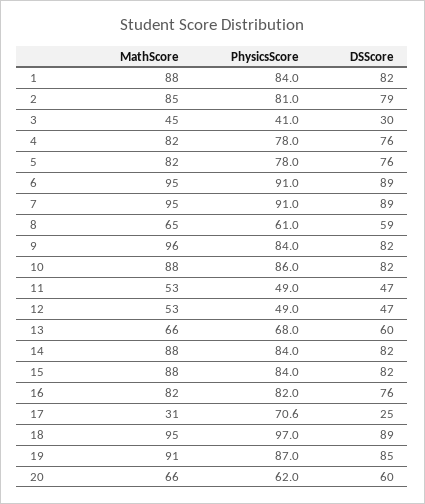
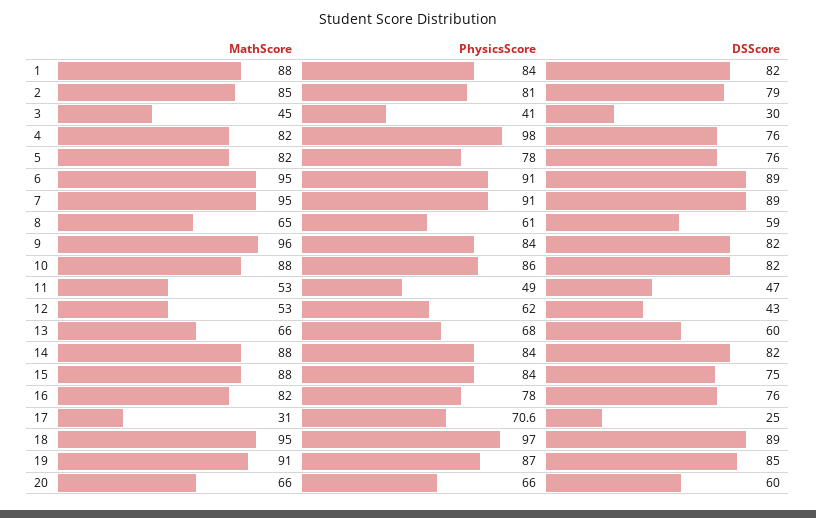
  {
    "MathScore": {
      "1": 88,
      "2": 85,
      "3": 45,
      "4": 82,
      "5": 82,
      "6": 95,
      "7": 95,
      "8": 65,
      "9": 96,
      "10": 88,
      "11": 53,
      "12": 53,
      "13": 66,
      "14": 88,
      "15": 88,
      "16": 82,
      "17": 31,
      "18": 95,
      "19": 91,
      "20": 66
    },
    "PhysicsScore": {
      "1": 84,
      "2": 81,
      "3": 41,
-     "4": 78,
+     "4": 98,
      "5": 78,
      "6": 91,
      "7": 91,
      "8": 61,
      "9": 84,
      "10": 86,
      "11": 49,
-     "12": 49,
+     "12": 62,
      "13": 68,
      "14": 84,
      "15": 84,
-     "16": 82,
+     "16": 78,
      "17": 70.6,
      "18": 97,
      "19": 87,
-     "20": 62
+     "20": 66
    },
    "DSScore": {
      "1": 82,
      "2": 79,
      "3": 30,
      "4": 76,
      "5": 76,
      "6": 89,
      "7": 89,
      "8": 59,
      "9": 82,
      "10": 82,
      "11": 47,
-     "12": 47,
+     "12": 43,
      "13": 60,
      "14": 82,
-     "15": 82,
+     "15": 75,
      "16": 76,
      "17": 25,
      "18": 89,
      "19": 85,
      "20": 60
    }
  }

